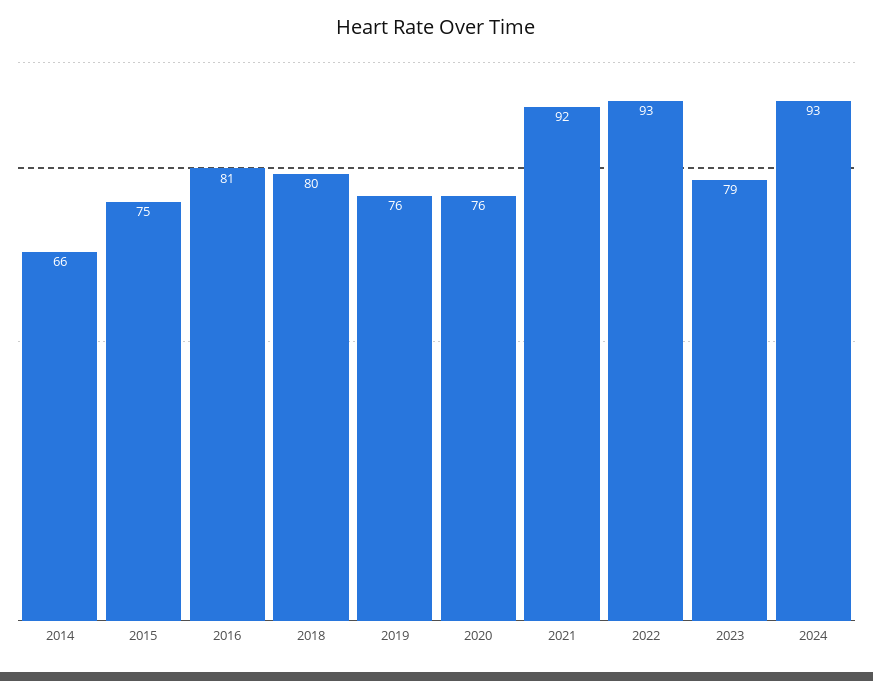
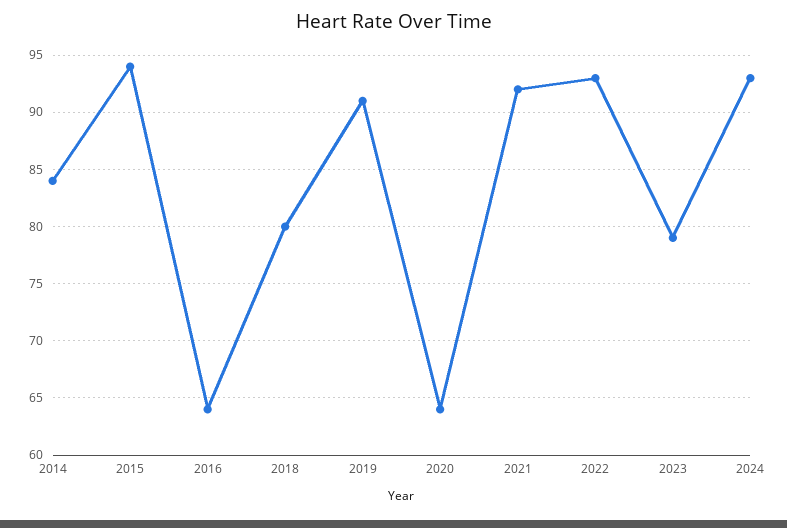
  {
-   "2014": 66,
+   "2014": 84,
-   "2015": 75,
+   "2015": 94,
-   "2016": 81,
+   "2016": 64,
    "2018": 80,
-   "2019": 76,
+   "2019": 91,
-   "2020": 76,
+   "2020": 64,
    "2021": 92,
    "2022": 93,
    "2023": 79,
    "2024": 93
  }

